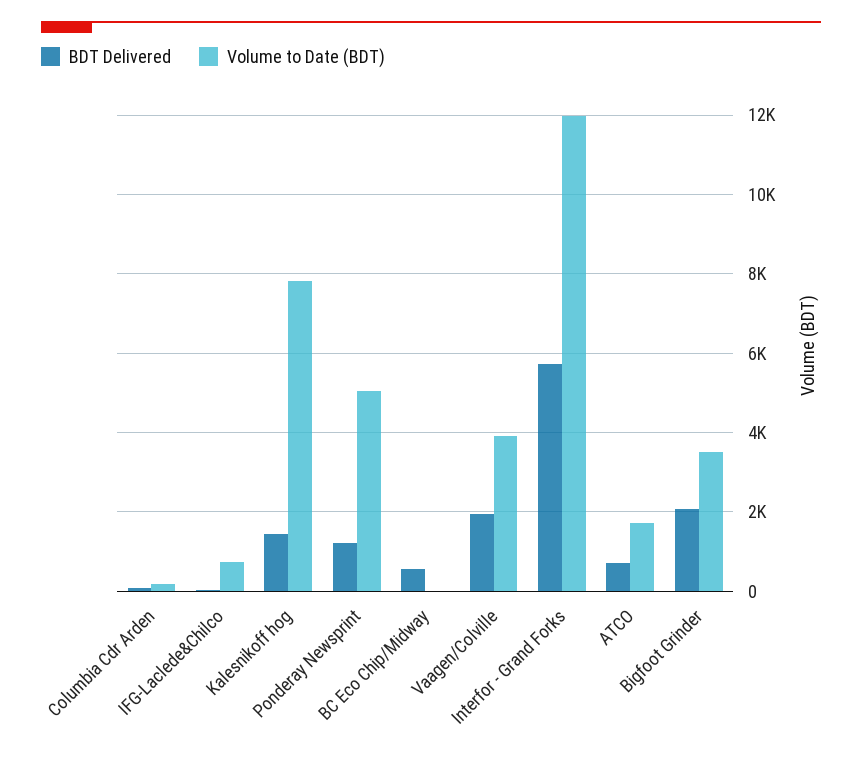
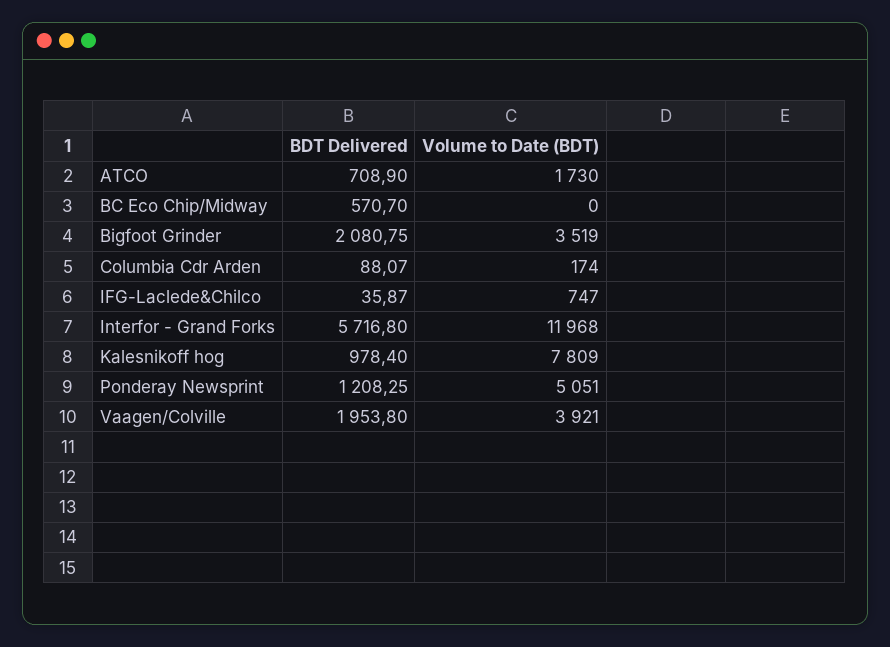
  {
    "BDT Delivered": {
      "Columbia Cdr Arden": 88.07,
      "IFG-Laclede&Chilco": 35.87,
-     "Kalesnikoff hog": 1400,
+     "Kalesnikoff hog": 978.4,
      "Ponderay Newsprint": 1208.25,
      "BC Eco Chip/Midway": 570.7,
      "Vaagen/Colville": 1953.8,
      "Interfor - Grand Forks": 5716.8,
      "ATCO": 708.9,
      "Bigfoot Grinder": 2080.75
    },
    "Volume to Date (BDT)": {
      "Columbia Cdr Arden": 174,
      "IFG-Laclede&Chilco": 747,
      "Kalesnikoff hog": 7809,
      "Ponderay Newsprint": 5051,
      "BC Eco Chip/Midway": 0,
      "Vaagen/Colville": 3921,
      "Interfor - Grand Forks": 11968,
      "ATCO": 1730,
      "Bigfoot Grinder": 3519
    }
  }

